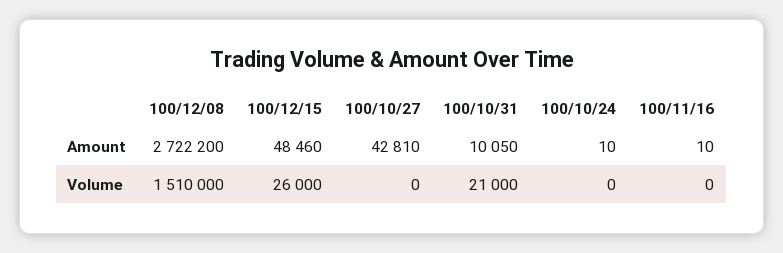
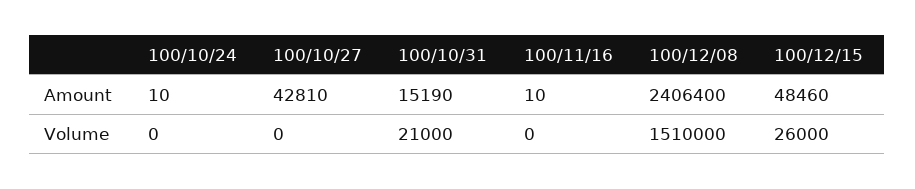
  {
    "100/12/08": {
-     "Amount": 2722200,
+     "Amount": 2406400,
      "Volume": 1510000
    },
    "100/12/15": {
      "Amount": 48460,
      "Volume": 26000
    },
    "100/10/27": {
      "Amount": 42810,
      "Volume": 0
    },
    "100/10/31": {
-     "Amount": 10050,
+     "Amount": 15190,
      "Volume": 21000
    },
    "100/10/24": {
      "Amount": 10,
      "Volume": 0
    },
    "100/11/16": {
      "Amount": 10,
      "Volume": 0
    }
  }

